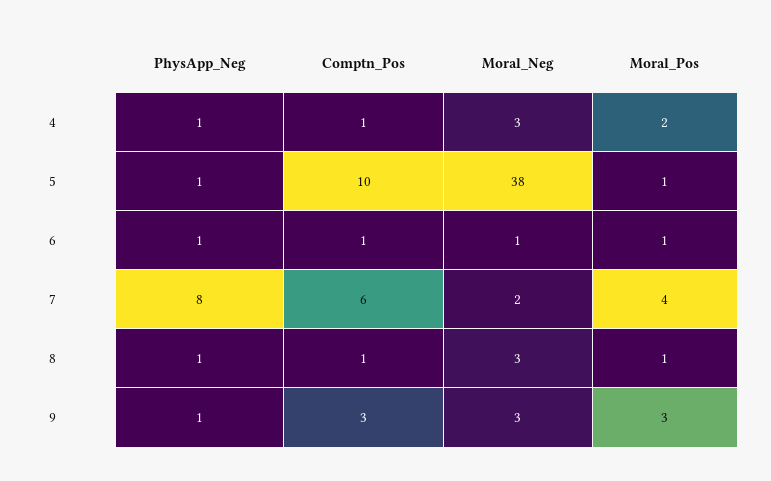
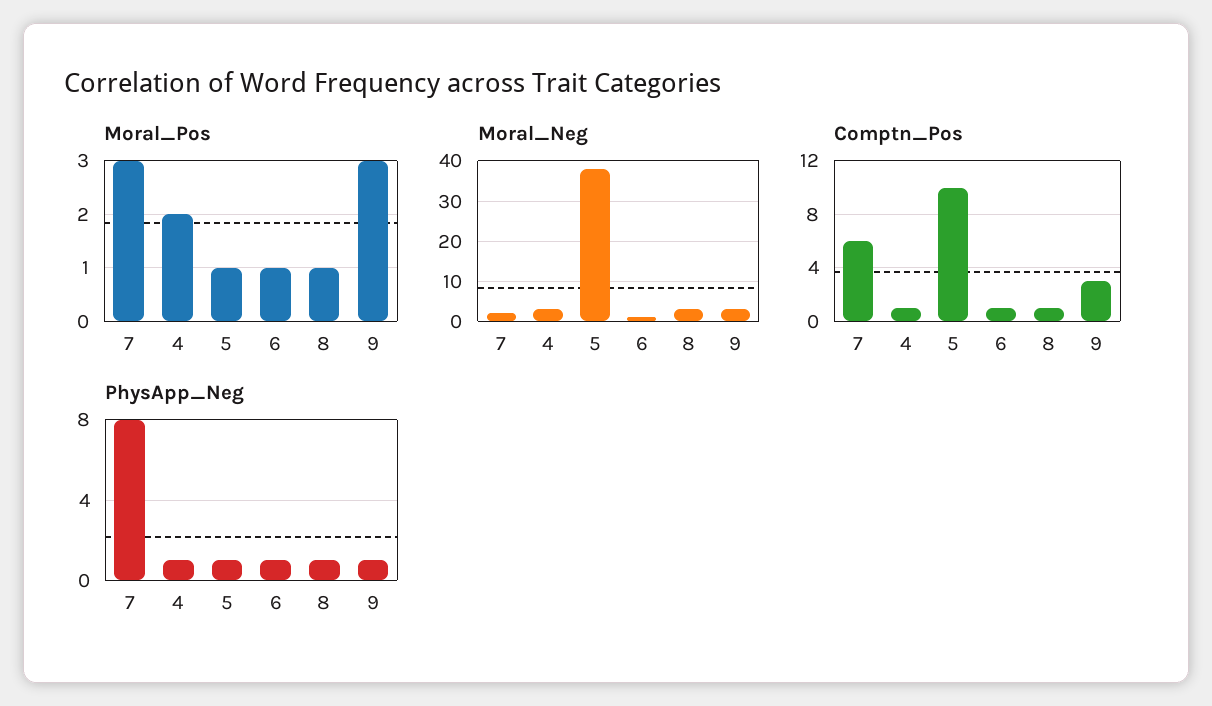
  {
    "PhysApp_Neg": {
      "4": 1,
      "5": 1,
      "6": 1,
      "7": 8,
      "8": 1,
      "9": 1
    },
    "Comptn_Pos": {
      "4": 1,
      "5": 10,
      "6": 1,
      "7": 6,
      "8": 1,
      "9": 3
    },
    "Moral_Neg": {
      "4": 3,
      "5": 38,
      "6": 1,
      "7": 2,
      "8": 3,
      "9": 3
    },
    "Moral_Pos": {
      "4": 2,
      "5": 1,
      "6": 1,
-     "7": 4,
+     "7": 3,
      "8": 1,
      "9": 3
    }
  }

